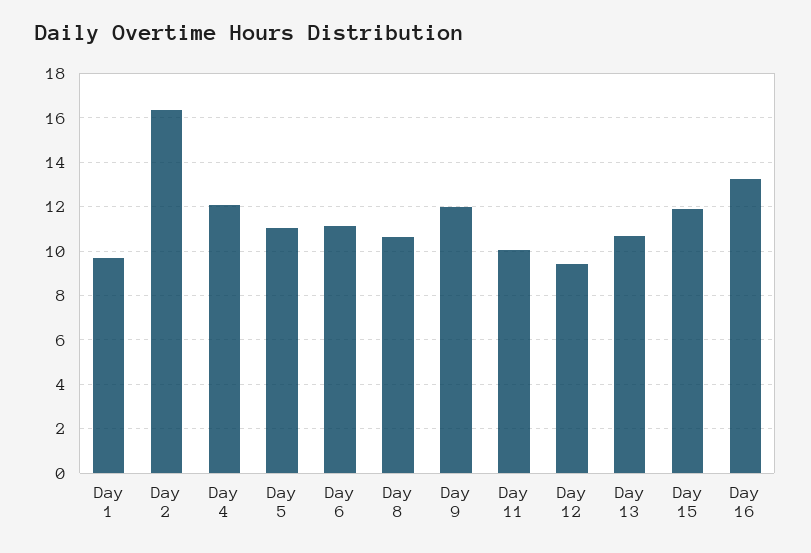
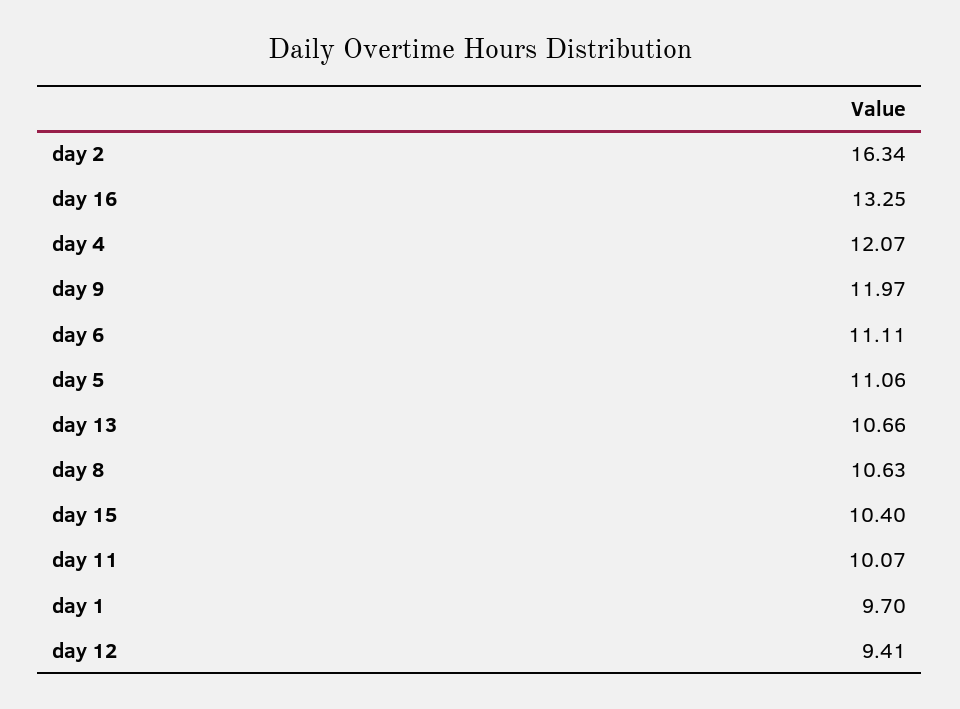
  {
    "Day 1": 9.7,
    "Day 2": 16.34,
    "Day 4": 12.07,
    "Day 5": 11.06,
    "Day 6": 11.11,
    "Day 8": 10.63,
    "Day 9": 11.97,
    "Day 11": 10.07,
    "Day 12": 9.41,
    "Day 13": 10.66,
-   "Day 15": 12,
+   "Day 15": 10.4,
    "Day 16": 13.25
  }

